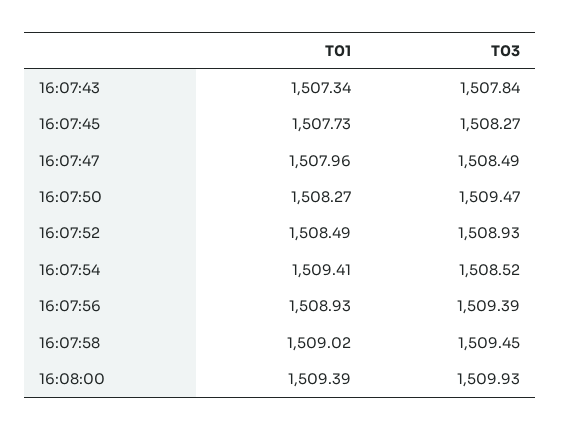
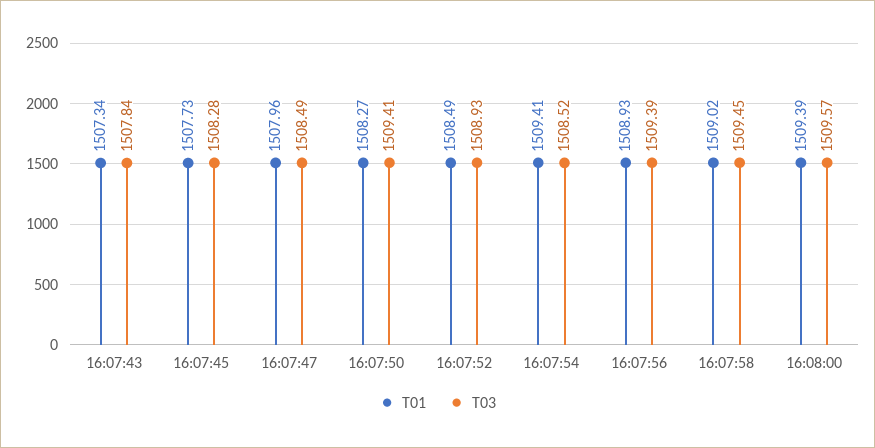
  {
    "T01": {
      "16:07:43": 1507.34,
      "16:07:45": 1507.73,
      "16:07:47": 1507.96,
      "16:07:50": 1508.27,
      "16:07:52": 1508.49,
      "16:07:54": 1509.41,
      "16:07:56": 1508.93,
      "16:07:58": 1509.02,
      "16:08:00": 1509.39
    },
    "T03": {
      "16:07:43": 1507.84,
-     "16:07:45": 1508.27,
+     "16:07:45": 1508.28,
      "16:07:47": 1508.49,
-     "16:07:50": 1509.47,
+     "16:07:50": 1509.41,
      "16:07:52": 1508.93,
      "16:07:54": 1508.52,
      "16:07:56": 1509.39,
      "16:07:58": 1509.45,
-     "16:08:00": 1509.93
+     "16:08:00": 1509.57
    }
  }

